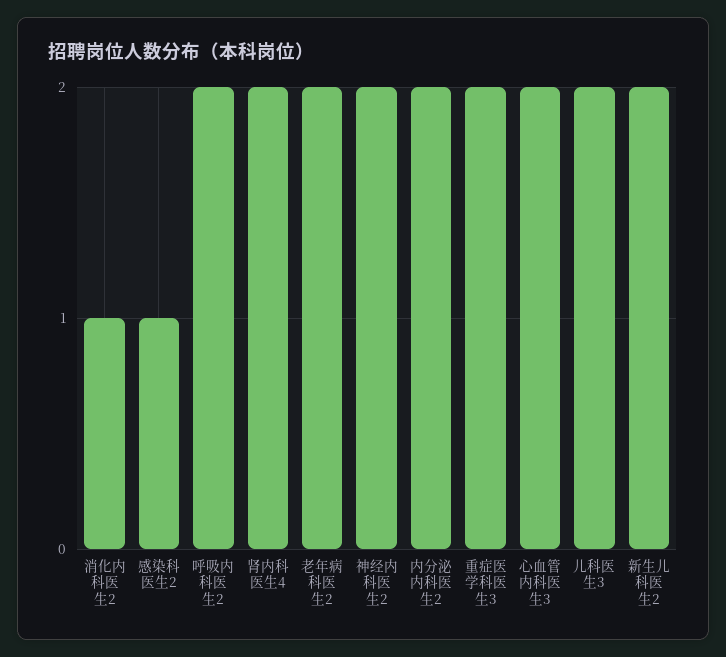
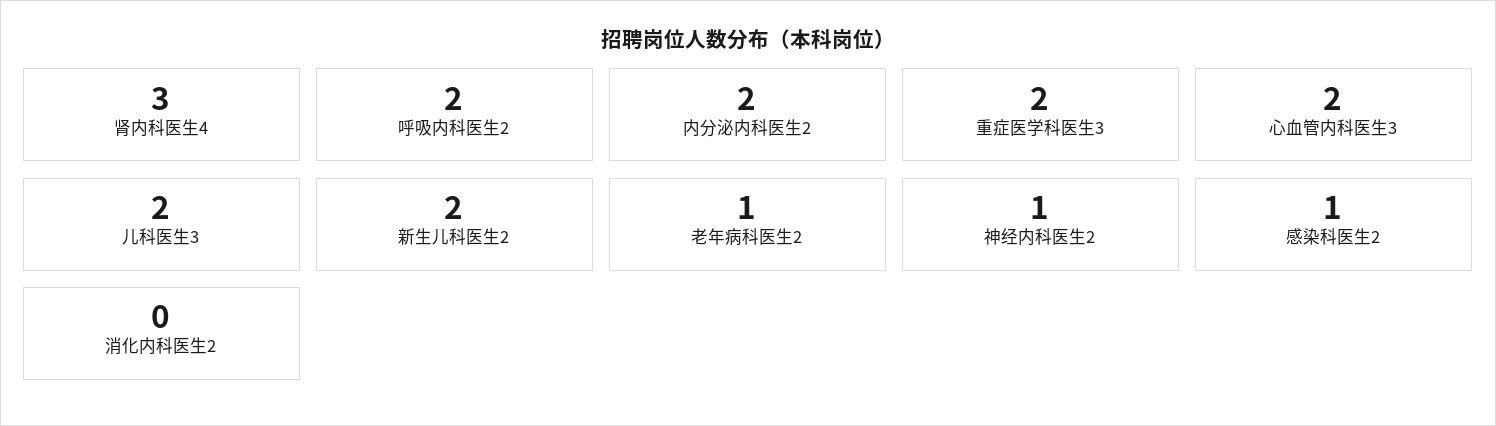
  {
-   "消化内科医生2": 1,
+   "消化内科医生2": 0,
    "感染科医生2": 1,
    "呼吸内科医生2": 2,
-   "肾内科医生4": 2,
+   "肾内科医生4": 3,
-   "老年病科医生2": 2,
+   "老年病科医生2": 1,
-   "神经内科医生2": 2,
+   "神经内科医生2": 1,
    "内分泌内科医生2": 2,
    "重症医学科医生3": 2,
    "心血管内科医生3": 2,
    "儿科医生3": 2,
    "新生儿科医生2": 2
  }

